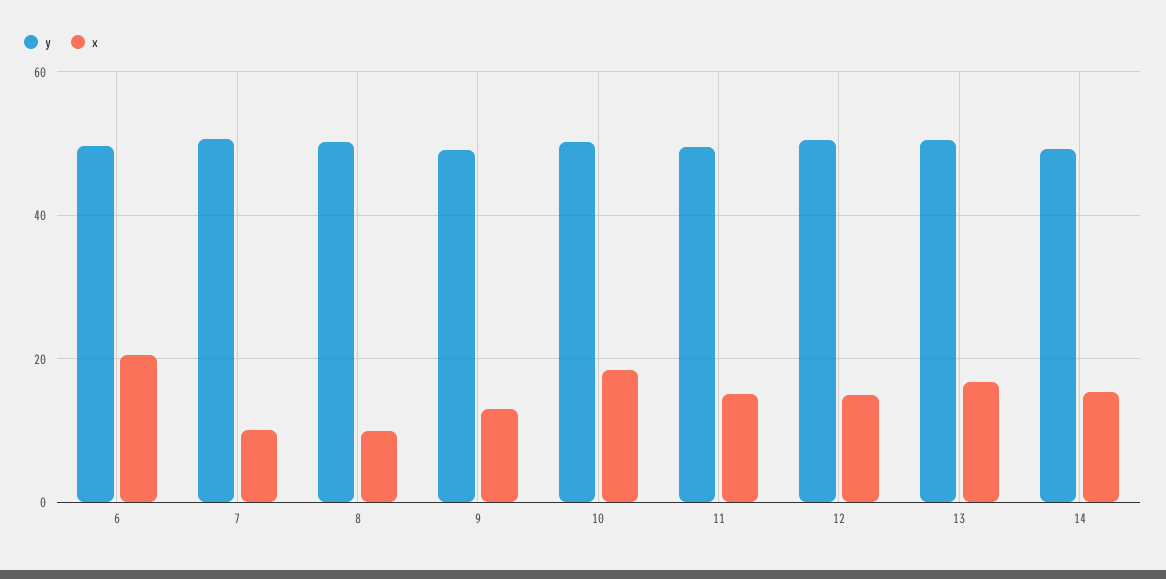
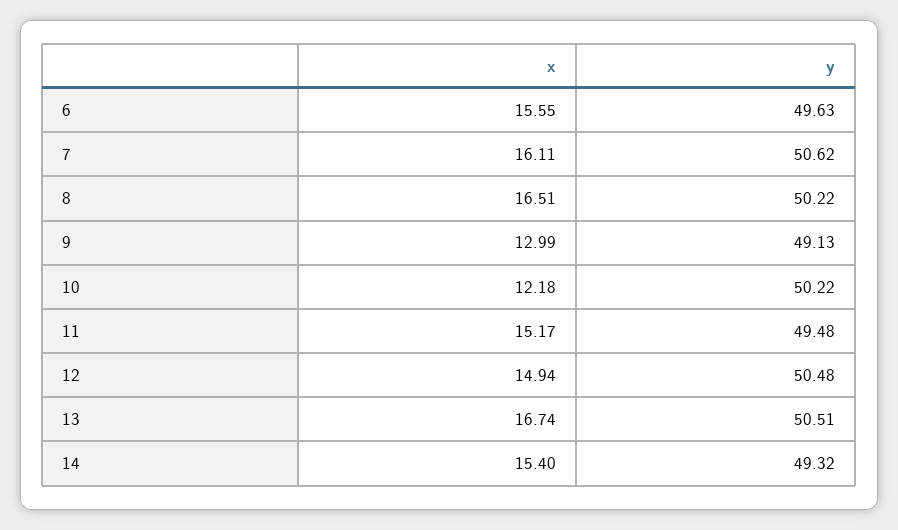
  {
    "y": {
      "6": 49.63,
      "7": 50.62,
      "8": 50.22,
      "9": 49.13,
      "10": 50.22,
      "11": 49.48,
      "12": 50.48,
      "13": 50.51,
      "14": 49.32
    },
    "x": {
-     "6": 20,
+     "6": 15.55,
-     "7": 10,
+     "7": 16.11,
-     "8": 10,
+     "8": 16.51,
      "9": 12.99,
-     "10": 18,
+     "10": 12.18,
      "11": 15.17,
      "12": 14.94,
      "13": 16.74,
      "14": 15.4
    }
  }

